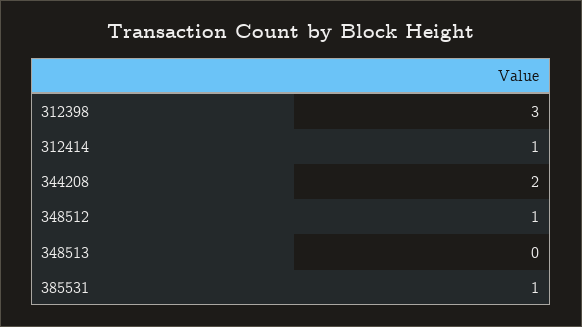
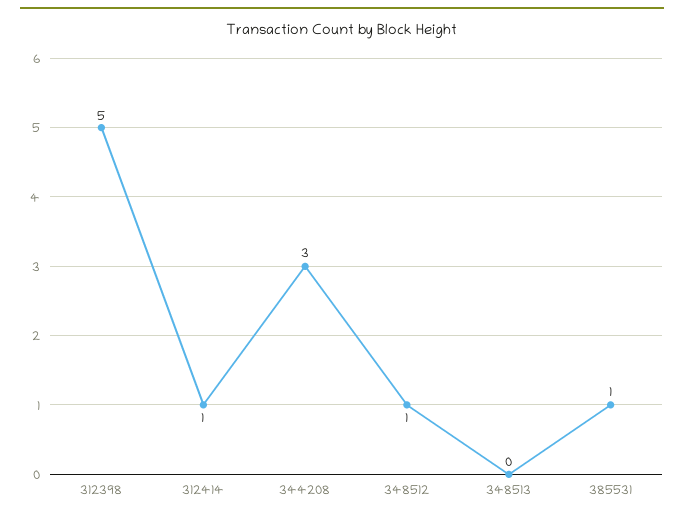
  {
-   "312398": 3,
+   "312398": 5,
    "312414": 1,
-   "344208": 2,
+   "344208": 3,
    "348512": 1,
    "348513": 0,
    "385531": 1
  }

